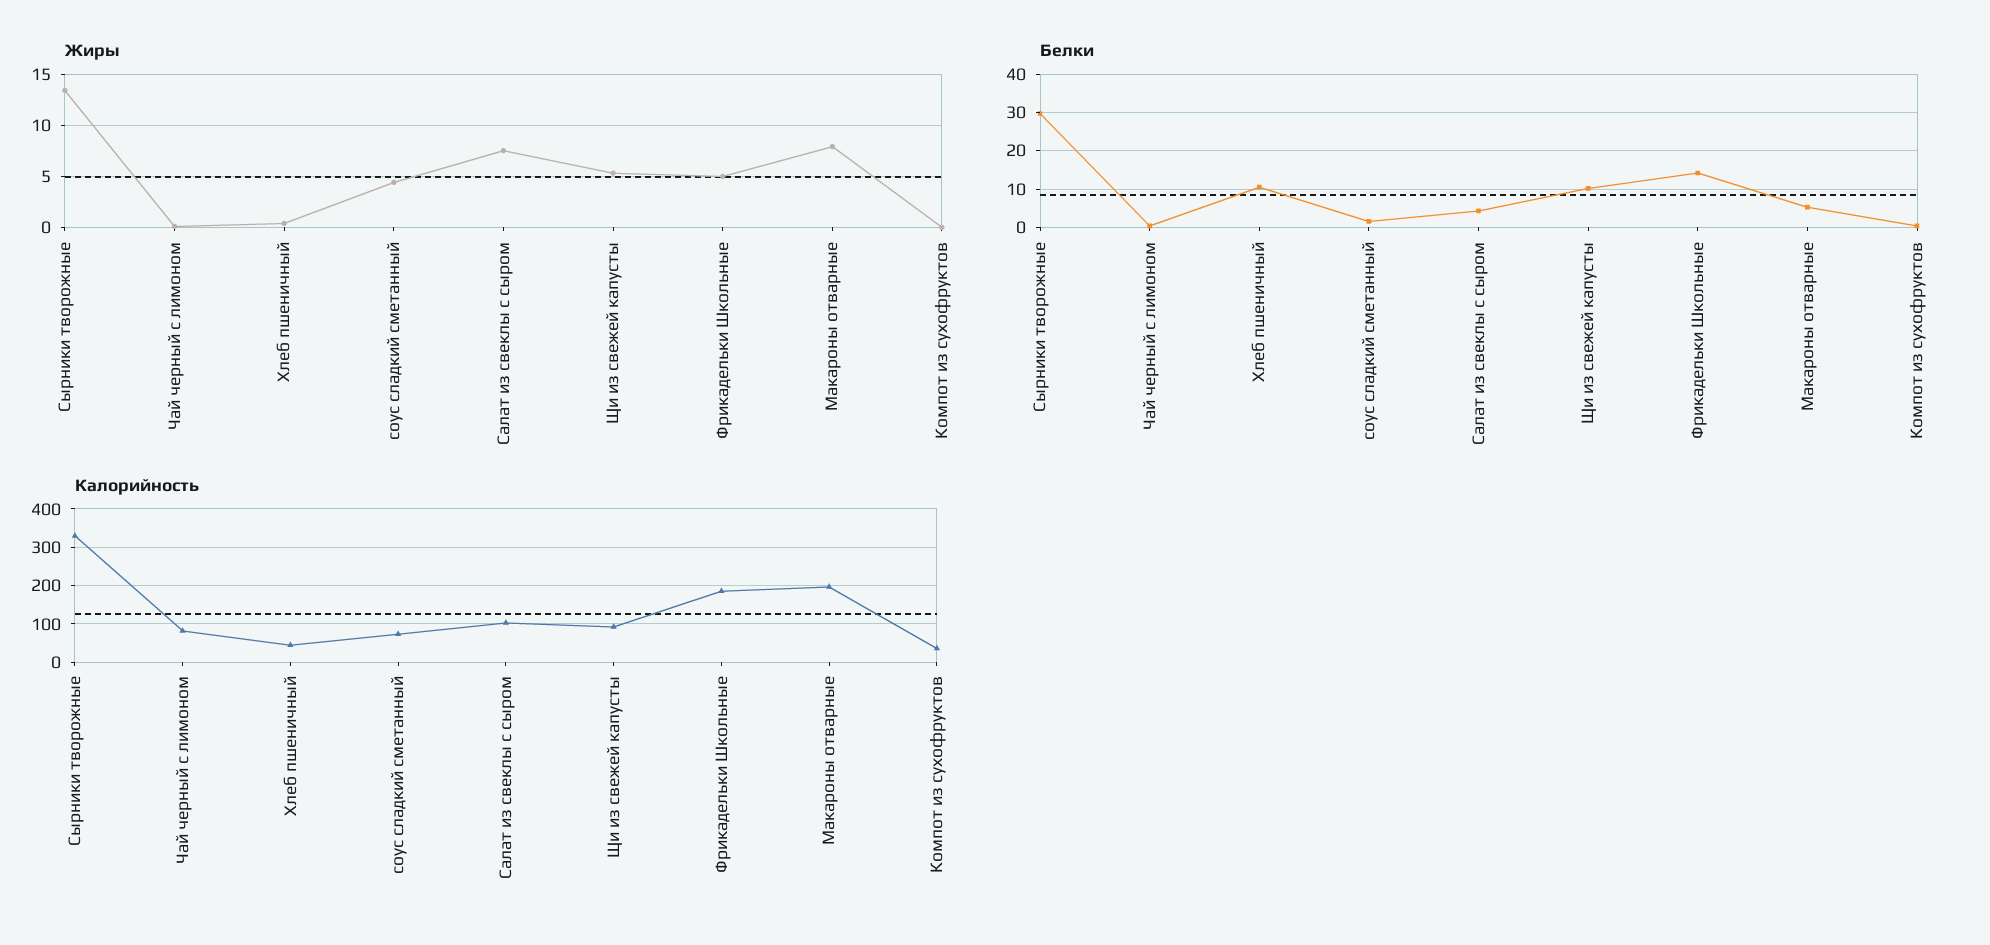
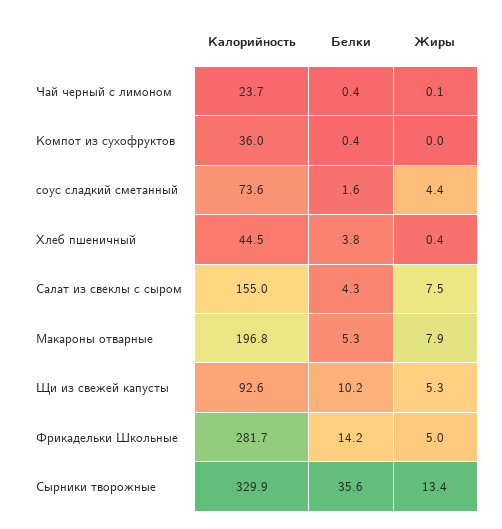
  {
    "Жиры": {
      "Сырники творожные": 13.4,
      "Чай черный с лимоном": 0.1,
      "Хлеб пшеничный": 0.4,
      "соус сладкий сметанный": 4.4,
      "Салат из свеклы с сыром": 7.5,
      "Щи из свежей капусты": 5.3,
      "Фрикадельки Школьные": 5,
      "Макароны отварные": 7.9,
      "Компот из сухофруктов": 0
    },
    "Белки": {
-     "Сырники творожные": 30,
+     "Сырники творожные": 35.6,
      "Чай черный с лимоном": 0.4,
-     "Хлеб пшеничный": 10,
+     "Хлеб пшеничный": 3.8,
      "соус сладкий сметанный": 1.6,
      "Салат из свеклы с сыром": 4.3,
      "Щи из свежей капусты": 10.2,
      "Фрикадельки Школьные": 14.2,
      "Макароны отварные": 5.3,
      "Компот из сухофруктов": 0.4
    },
    "Калорийность": {
      "Сырники творожные": 329.9,
-     "Чай черный с лимоном": 80,
+     "Чай черный с лимоном": 23.7,
      "Хлеб пшеничный": 44.5,
      "соус сладкий сметанный": 73.6,
-     "Салат из свеклы с сыром": 100,
+     "Салат из свеклы с сыром": 155,
      "Щи из свежей капусты": 92.6,
-     "Фрикадельки Школьные": 180,
+     "Фрикадельки Школьные": 281.7,
      "Макароны отварные": 196.8,
      "Компот из сухофруктов": 36
    }
  }

